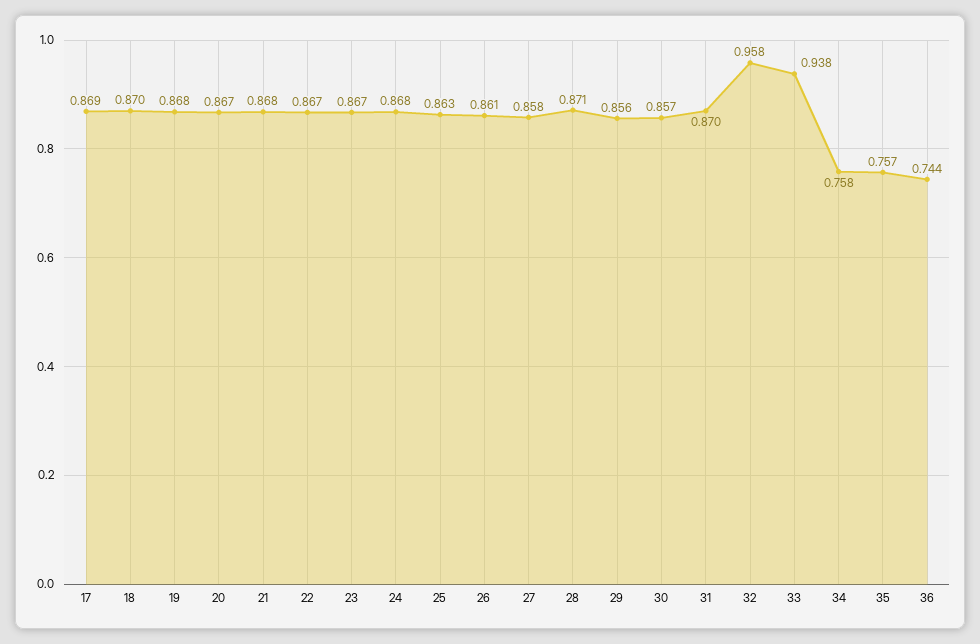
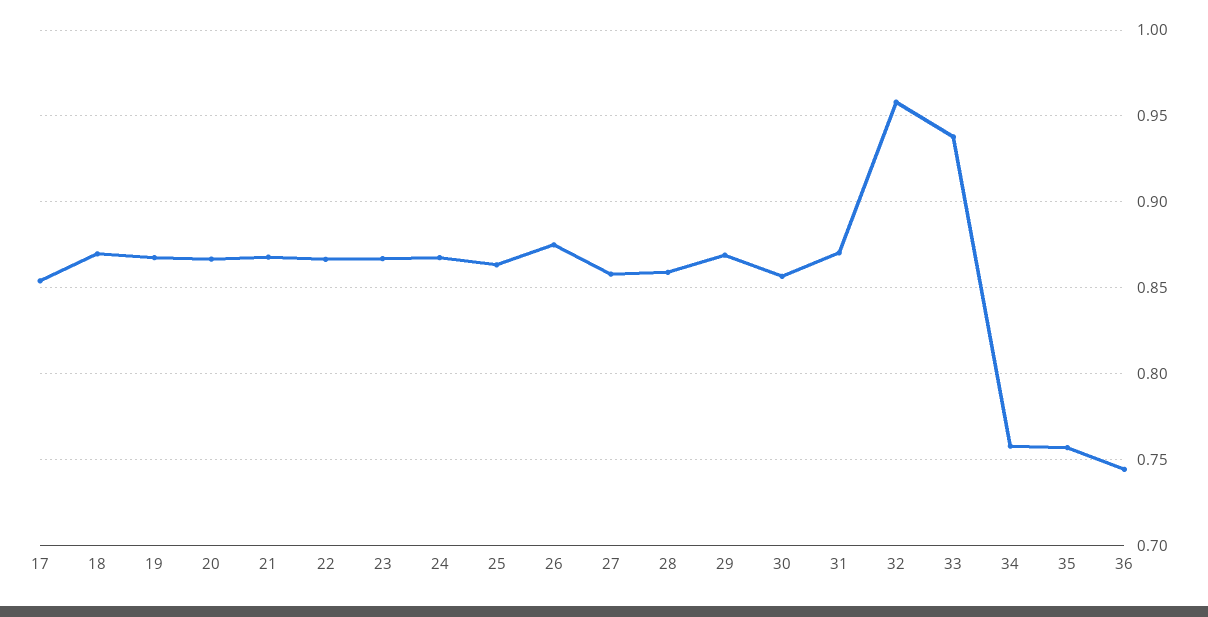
  {
-   "17": 0.869,
+   "17": 0.855,
    "18": 0.87,
    "19": 0.868,
    "20": 0.867,
    "21": 0.868,
    "22": 0.867,
    "23": 0.867,
    "24": 0.868,
    "25": 0.863,
-   "26": 0.861,
+   "26": 0.875,
    "27": 0.858,
-   "28": 0.871,
+   "28": 0.86,
-   "29": 0.856,
+   "29": 0.87,
    "30": 0.857,
    "31": 0.87,
    "32": 0.958,
    "33": 0.938,
    "34": 0.758,
    "35": 0.757,
    "36": 0.744
  }

